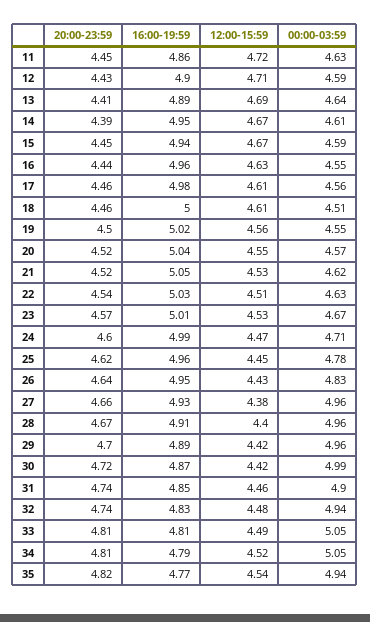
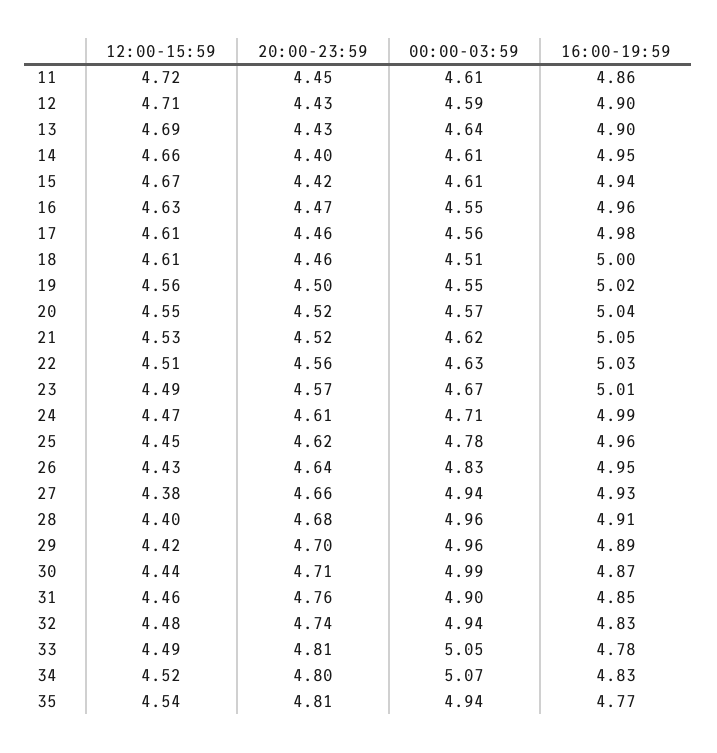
  {
    "20:00-23:59": {
      "11": 4.45,
      "12": 4.43,
-     "13": 4.41,
+     "13": 4.43,
-     "14": 4.39,
+     "14": 4.4,
-     "15": 4.45,
+     "15": 4.42,
-     "16": 4.44,
+     "16": 4.47,
      "17": 4.46,
      "18": 4.46,
      "19": 4.5,
      "20": 4.52,
      "21": 4.52,
-     "22": 4.54,
+     "22": 4.56,
      "23": 4.57,
-     "24": 4.6,
+     "24": 4.61,
      "25": 4.62,
      "26": 4.64,
      "27": 4.66,
-     "28": 4.67,
+     "28": 4.68,
      "29": 4.7,
-     "30": 4.72,
+     "30": 4.71,
-     "31": 4.74,
+     "31": 4.76,
      "32": 4.74,
      "33": 4.81,
-     "34": 4.81,
+     "34": 4.8,
-     "35": 4.82
+     "35": 4.81
    },
    "16:00-19:59": {
      "11": 4.86,
      "12": 4.9,
-     "13": 4.89,
+     "13": 4.9,
      "14": 4.95,
      "15": 4.94,
      "16": 4.96,
      "17": 4.98,
      "18": 5,
      "19": 5.02,
      "20": 5.04,
      "21": 5.05,
      "22": 5.03,
      "23": 5.01,
      "24": 4.99,
      "25": 4.96,
      "26": 4.95,
      "27": 4.93,
      "28": 4.91,
      "29": 4.89,
      "30": 4.87,
      "31": 4.85,
      "32": 4.83,
-     "33": 4.81,
+     "33": 4.78,
-     "34": 4.79,
+     "34": 4.83,
      "35": 4.77
    },
    "12:00-15:59": {
      "11": 4.72,
      "12": 4.71,
      "13": 4.69,
-     "14": 4.67,
+     "14": 4.66,
      "15": 4.67,
      "16": 4.63,
      "17": 4.61,
      "18": 4.61,
      "19": 4.56,
      "20": 4.55,
      "21": 4.53,
      "22": 4.51,
-     "23": 4.53,
+     "23": 4.49,
      "24": 4.47,
      "25": 4.45,
      "26": 4.43,
      "27": 4.38,
      "28": 4.4,
      "29": 4.42,
-     "30": 4.42,
+     "30": 4.44,
      "31": 4.46,
      "32": 4.48,
      "33": 4.49,
      "34": 4.52,
      "35": 4.54
    },
    "00:00-03:59": {
-     "11": 4.63,
+     "11": 4.61,
      "12": 4.59,
      "13": 4.64,
      "14": 4.61,
-     "15": 4.59,
+     "15": 4.61,
      "16": 4.55,
      "17": 4.56,
      "18": 4.51,
      "19": 4.55,
      "20": 4.57,
      "21": 4.62,
      "22": 4.63,
      "23": 4.67,
      "24": 4.71,
      "25": 4.78,
      "26": 4.83,
-     "27": 4.96,
+     "27": 4.94,
      "28": 4.96,
      "29": 4.96,
      "30": 4.99,
      "31": 4.9,
      "32": 4.94,
      "33": 5.05,
-     "34": 5.05,
+     "34": 5.07,
      "35": 4.94
    }
  }

